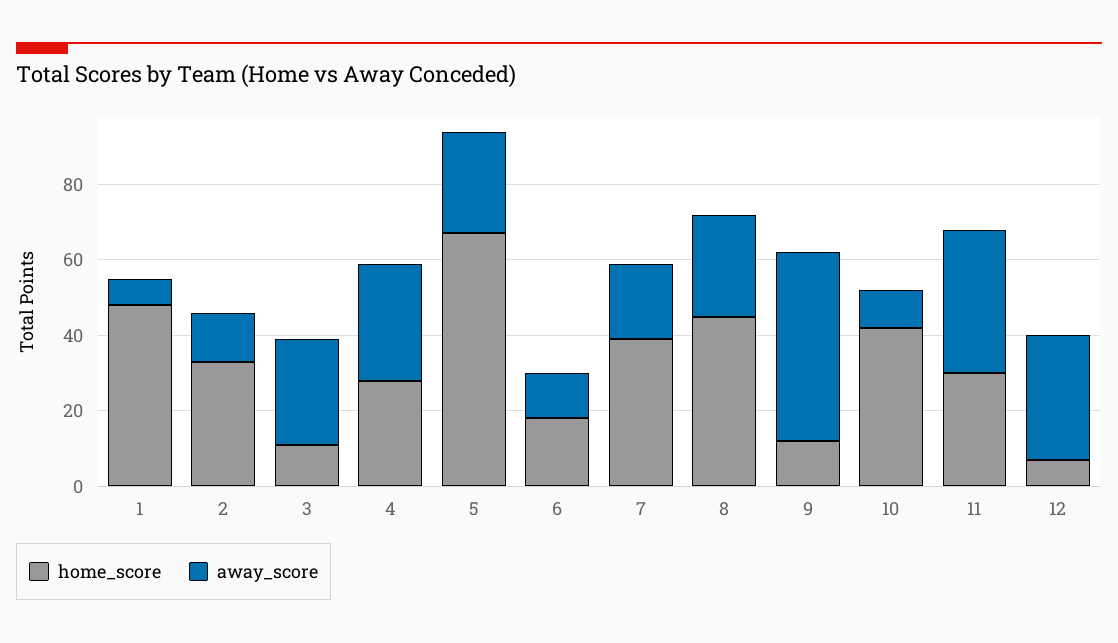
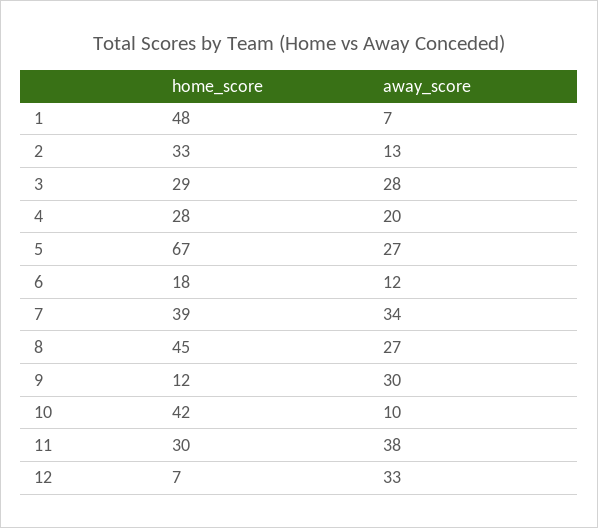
  {
    "home_score": {
      "1": 48,
      "2": 33,
-     "3": 10,
+     "3": 29,
      "4": 28,
      "5": 67,
      "6": 18,
      "7": 39,
      "8": 45,
      "9": 12,
      "10": 42,
      "11": 30,
      "12": 7
    },
    "away_score": {
      "1": 7,
      "2": 13,
      "3": 28,
-     "4": 30,
+     "4": 20,
      "5": 27,
      "6": 12,
-     "7": 20,
+     "7": 34,
      "8": 27,
-     "9": 50,
+     "9": 30,
      "10": 10,
      "11": 38,
      "12": 33
    }
  }

